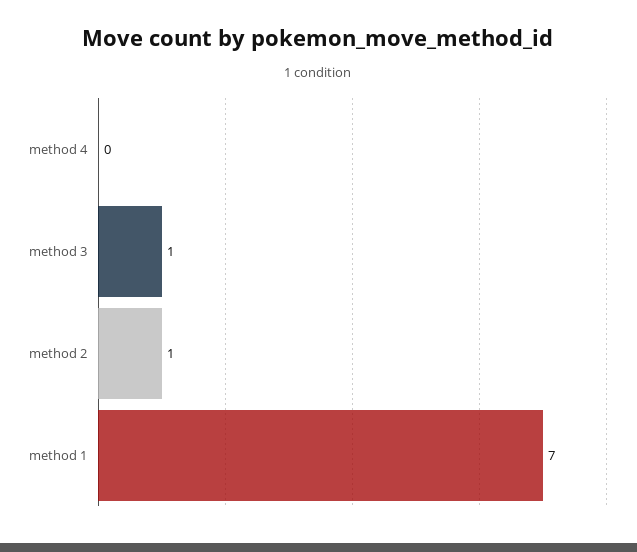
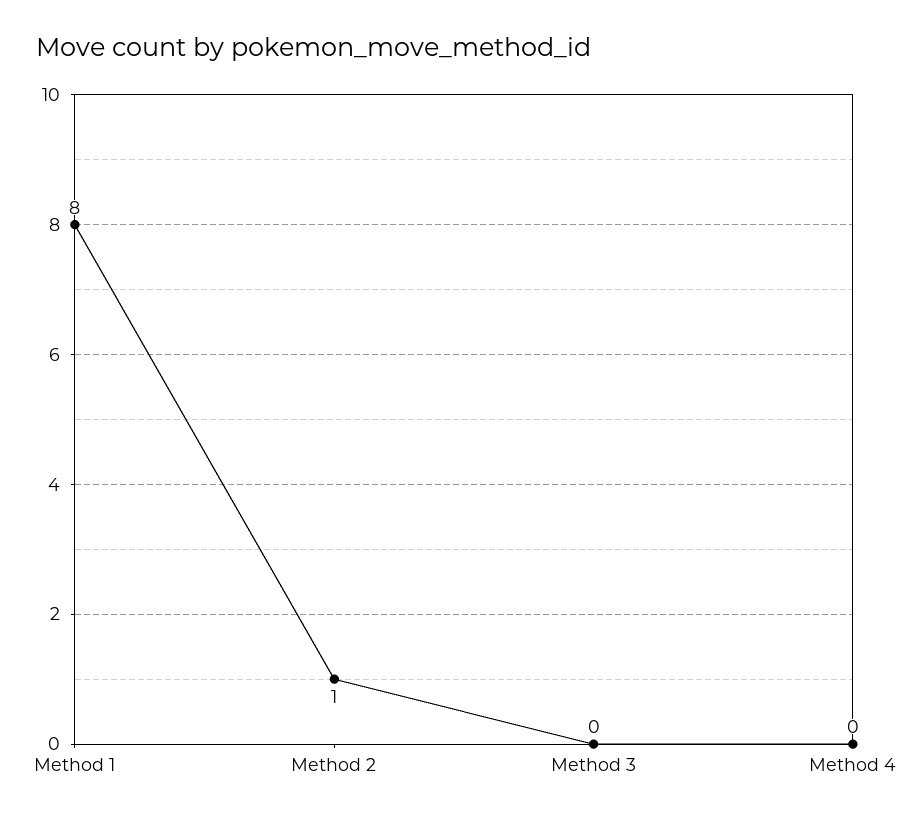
  {
    "method 4": 0,
-   "method 3": 1,
+   "method 3": 0,
    "method 2": 1,
-   "method 1": 7
+   "method 1": 8
  }

